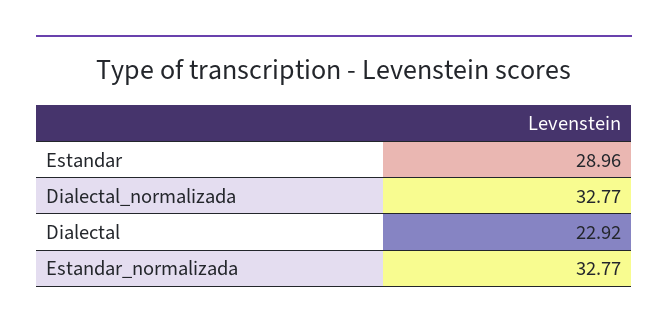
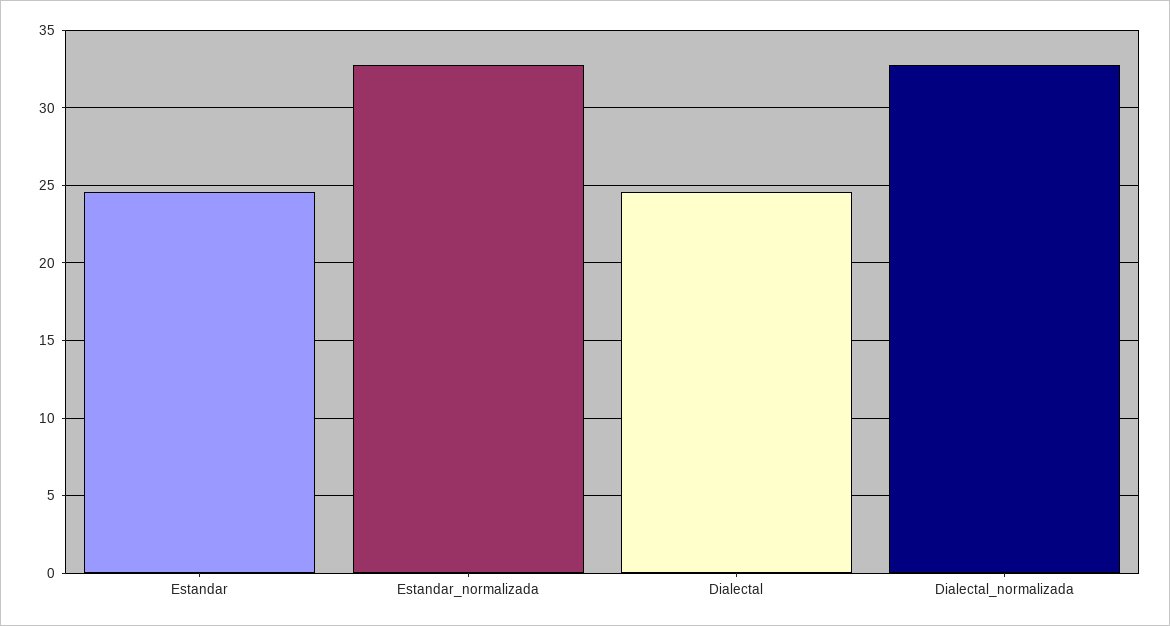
  {
-   "Estandar": 28.96,
+   "Estandar": 24.5,
    "Dialectal_normalizada": 32.77,
-   "Dialectal": 22.92,
+   "Dialectal": 24.5,
    "Estandar_normalizada": 32.77
  }

